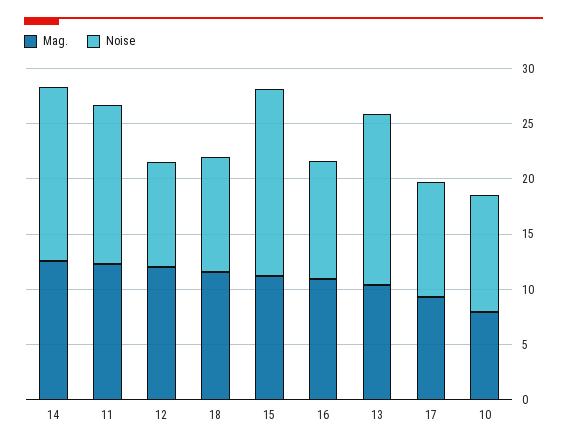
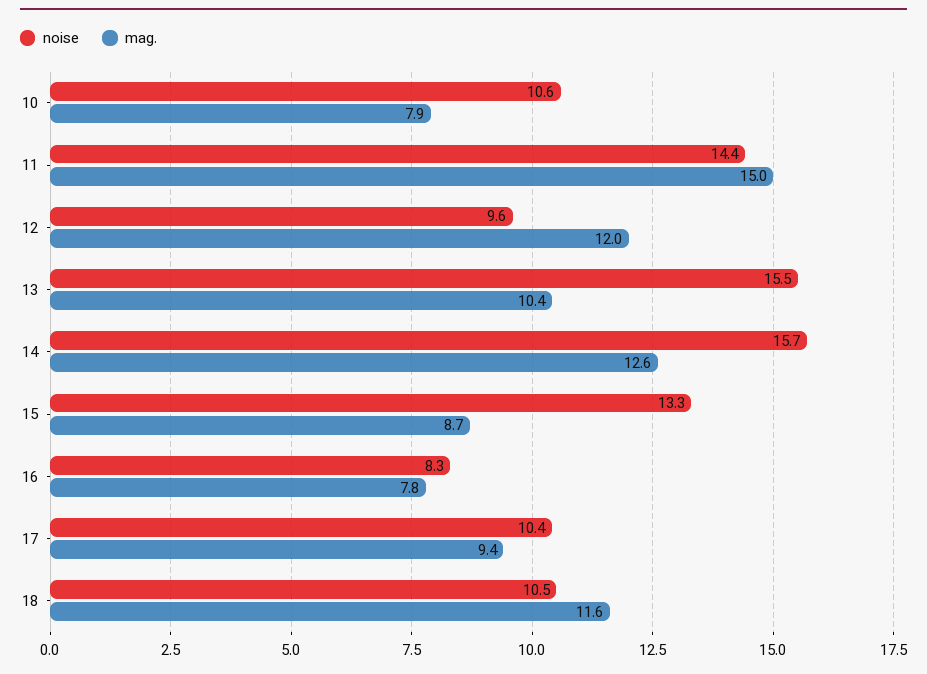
  {
    "Mag.": {
      "14": 12.6,
-     "11": 12,
+     "11": 15,
      "12": 12,
      "18": 11.6,
-     "15": 11,
+     "15": 8.7,
-     "16": 11,
+     "16": 7.8,
      "13": 10.4,
      "17": 9.4,
      "10": 7.9
    },
    "Noise": {
      "14": 15.7,
      "11": 14.4,
      "12": 9.6,
      "18": 10.5,
-     "15": 17,
+     "15": 13.3,
-     "16": 11,
+     "16": 8.3,
      "13": 15.5,
      "17": 10.4,
      "10": 10.6
    }
  }

